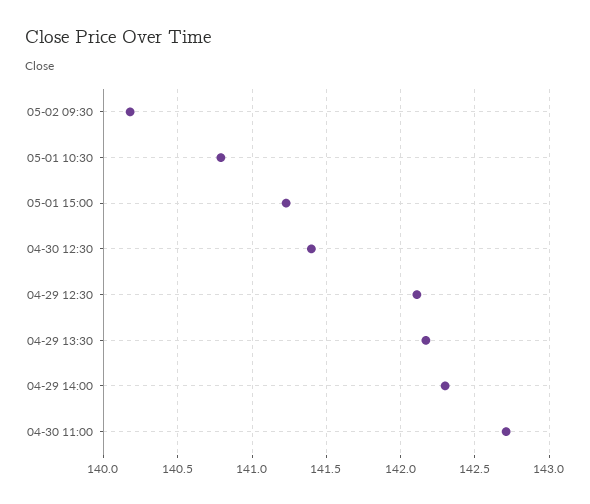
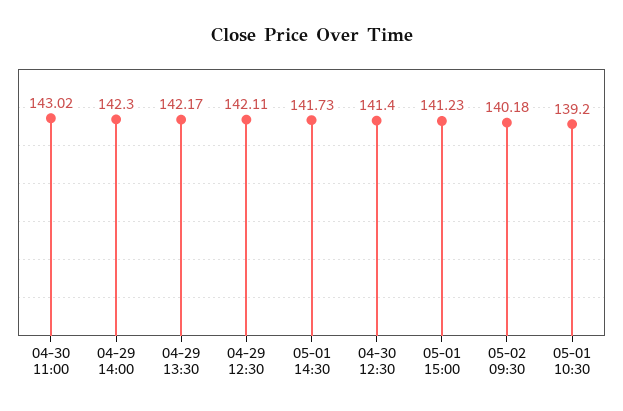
  {
    "05-02 09:30": 140.18,
-   "05-01 10:30": 140.8,
+   "05-01 10:30": 139.2,
    "05-01 15:00": 141.23,
    "04-30 12:30": 141.4,
    "04-29 12:30": 142.11,
    "04-29 13:30": 142.17,
    "04-29 14:00": 142.3,
-   "04-30 11:00": 142.7
+   "04-30 11:00": 143.02,
+   "05-01 14:30": 141.73
  }

